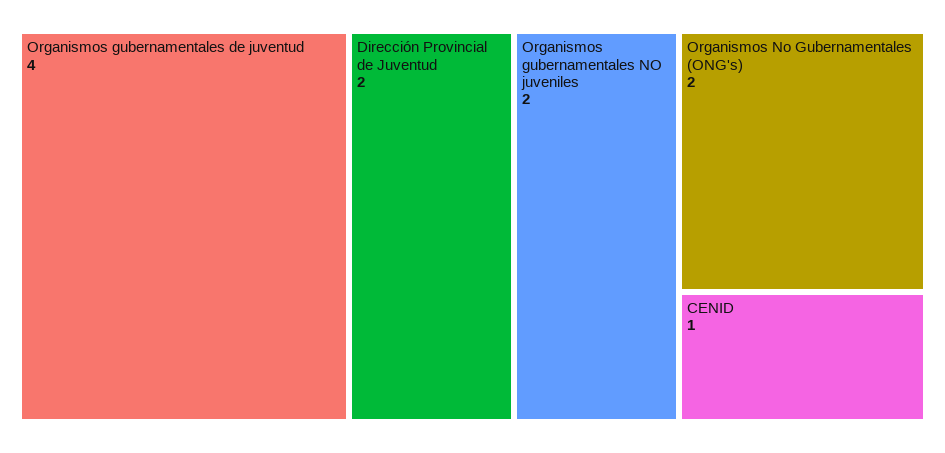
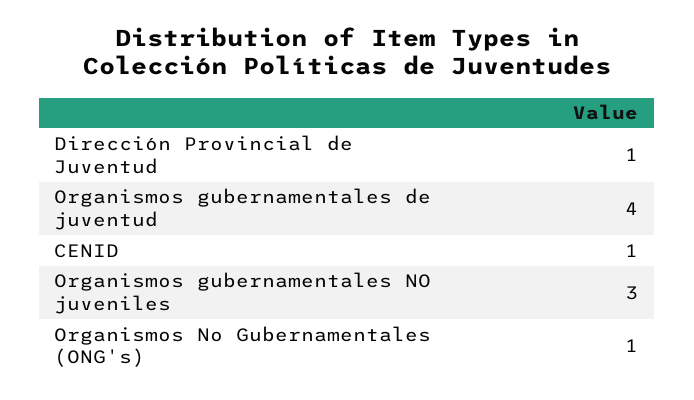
  {
    "Organismos gubernamentales de juventud": 4,
-   "Dirección Provincial de Juventud": 2,
+   "Dirección Provincial de Juventud": 1,
-   "Organismos gubernamentales NO juveniles": 2,
+   "Organismos gubernamentales NO juveniles": 3,
-   "Organismos No Gubernamentales (ONG's)": 2,
+   "Organismos No Gubernamentales (ONG's)": 1,
    "CENID": 1
  }

